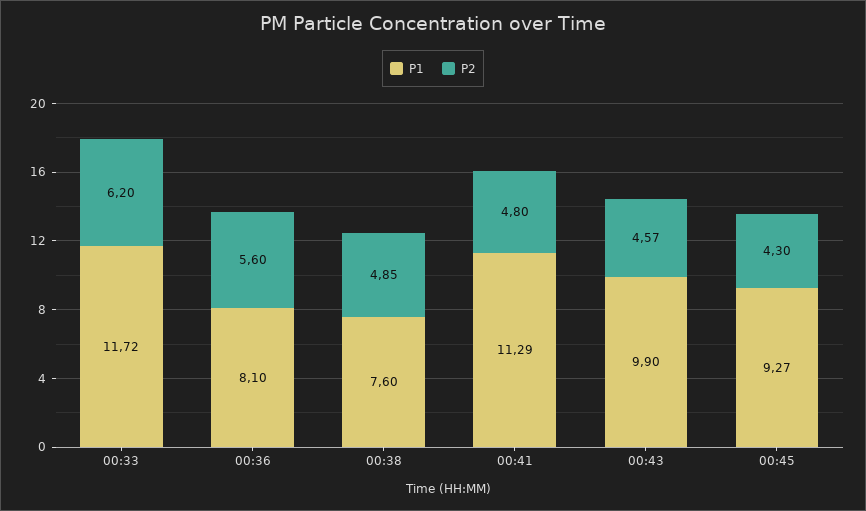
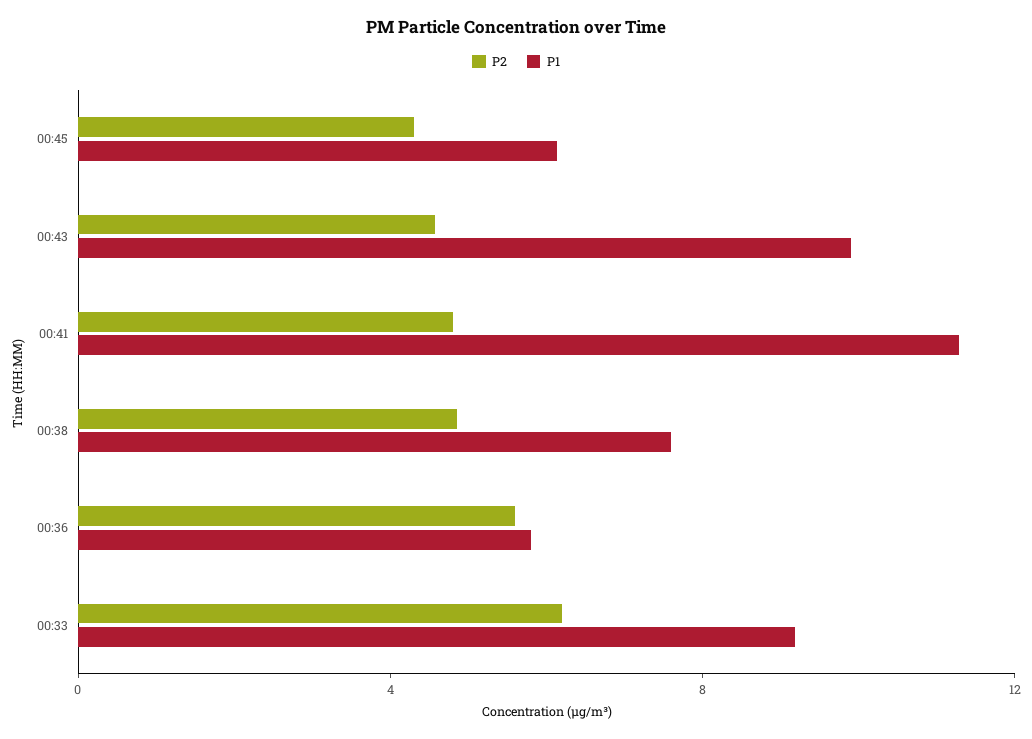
  {
    "P1": {
-     "00:33": 11.72,
+     "00:33": 9,
-     "00:36": 8.1,
+     "00:36": 6,
      "00:38": 7.6,
      "00:41": 11.29,
      "00:43": 9.9,
-     "00:45": 9.27
+     "00:45": 6
    },
    "P2": {
      "00:33": 6.2,
      "00:36": 5.6,
      "00:38": 4.85,
      "00:41": 4.8,
      "00:43": 4.57,
      "00:45": 4.3
    }
  }

